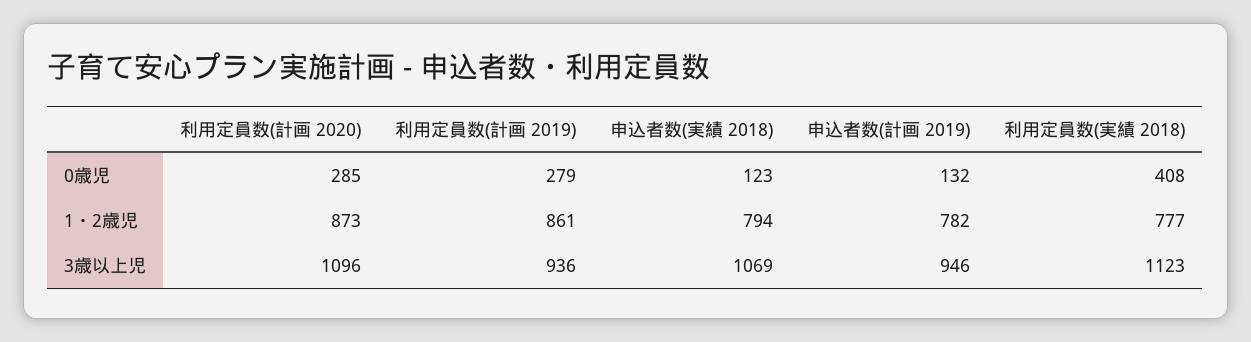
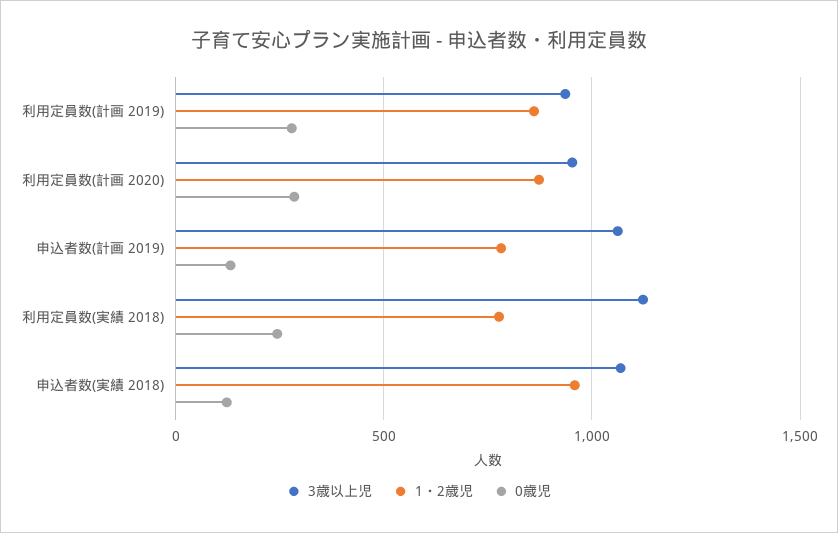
  {
    "0歳児": {
      "利用定員数(計画 2020)": 285,
      "利用定員数(計画 2019)": 279,
      "申込者数(実績 2018)": 123,
      "申込者数(計画 2019)": 132,
-     "利用定員数(実績 2018)": 408
+     "利用定員数(実績 2018)": 250
    },
    "1・2歳児": {
      "利用定員数(計画 2020)": 873,
      "利用定員数(計画 2019)": 861,
-     "申込者数(実績 2018)": 794,
+     "申込者数(実績 2018)": 950,
      "申込者数(計画 2019)": 782,
      "利用定員数(実績 2018)": 777
    },
    "3歳以上児": {
-     "利用定員数(計画 2020)": 1096,
+     "利用定員数(計画 2020)": 950,
      "利用定員数(計画 2019)": 936,
      "申込者数(実績 2018)": 1069,
-     "申込者数(計画 2019)": 946,
+     "申込者数(計画 2019)": 1050,
      "利用定員数(実績 2018)": 1123
    }
  }

